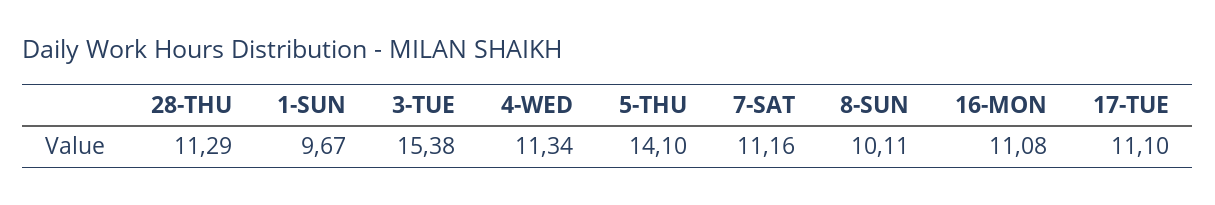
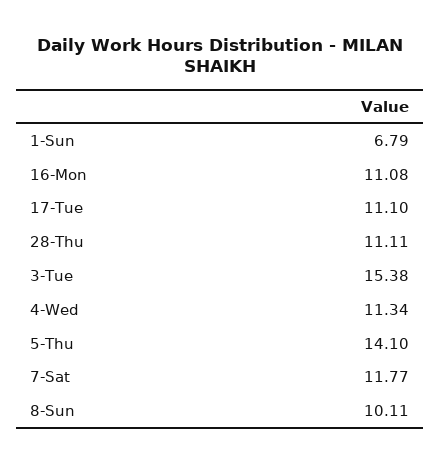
  {
-   "28-THU": 11.29,
+   "28-THU": 11.11,
-   "1-SUN": 9.67,
+   "1-SUN": 6.79,
    "3-TUE": 15.38,
    "4-WED": 11.34,
    "5-THU": 14.1,
-   "7-SAT": 11.16,
+   "7-SAT": 11.77,
    "8-SUN": 10.11,
    "16-MON": 11.08,
    "17-TUE": 11.1
  }

